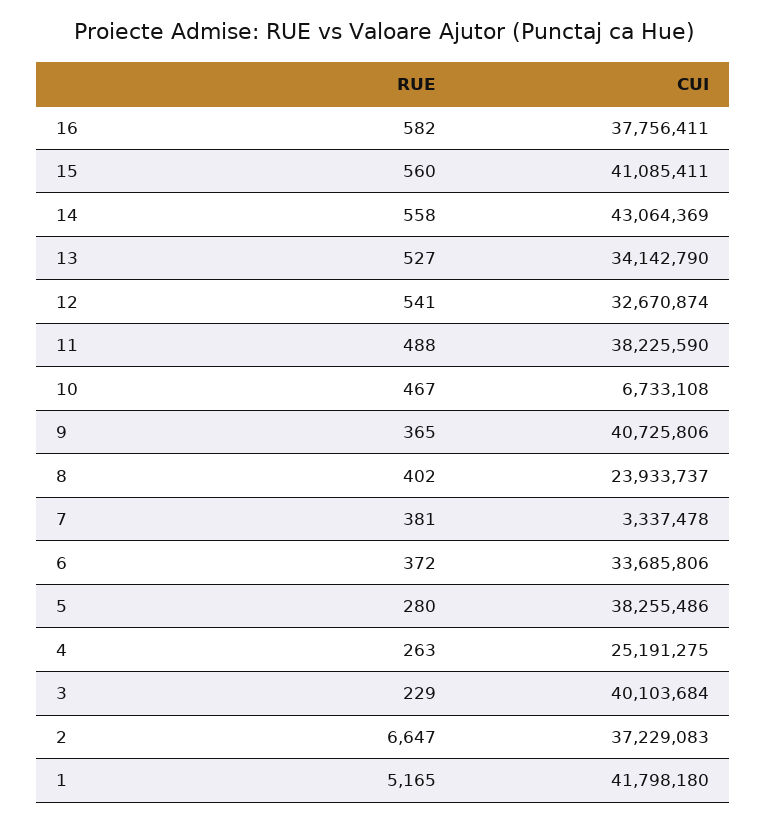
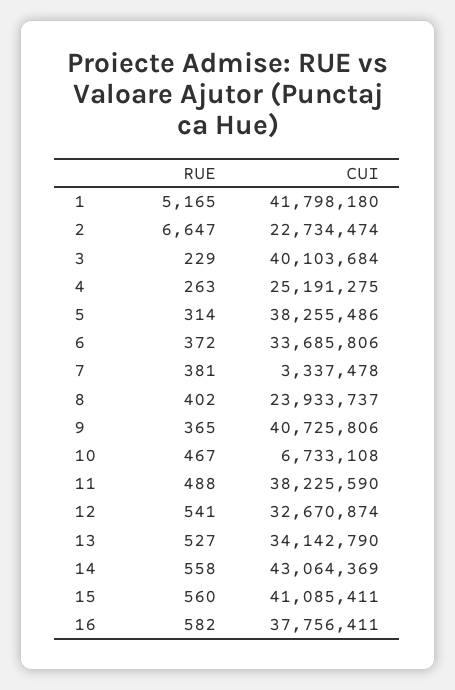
  {
    "RUE": {
      "16": 582,
      "15": 560,
      "14": 558,
      "13": 527,
      "12": 541,
      "11": 488,
      "10": 467,
      "9": 365,
      "8": 402,
      "7": 381,
      "6": 372,
-     "5": 280,
+     "5": 314,
      "4": 263,
      "3": 229,
      "2": 6647,
      "1": 5165
    },
    "CUI": {
      "16": 37756411,
      "15": 41085411,
      "14": 43064369,
      "13": 34142790,
      "12": 32670874,
      "11": 38225590,
      "10": 6733108,
      "9": 40725806,
      "8": 23933737,
      "7": 3337478,
      "6": 33685806,
      "5": 38255486,
      "4": 25191275,
      "3": 40103684,
-     "2": 37229083,
+     "2": 22734474,
      "1": 41798180
    }
  }

